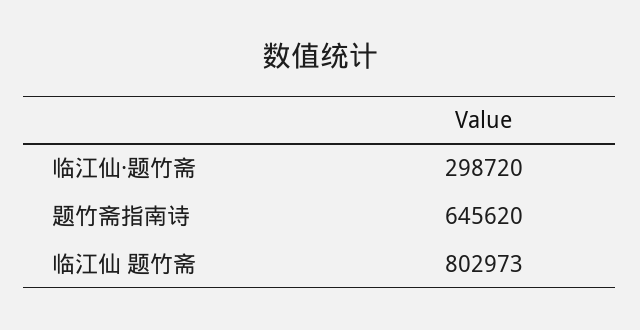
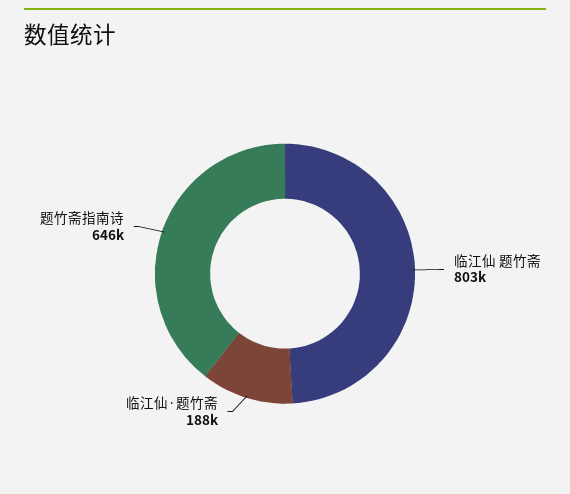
  {
-   "临江仙·题竹斋": 298720,
+   "临江仙·题竹斋": 188000,
    "题竹斋指南诗": 645620,
    "临江仙 题竹斋": 802973
  }

